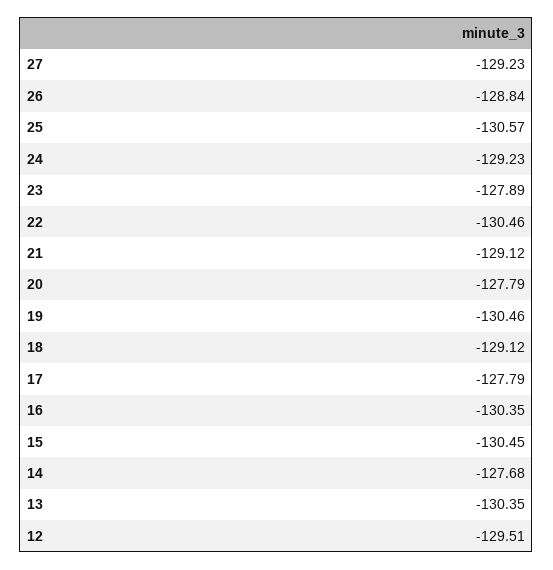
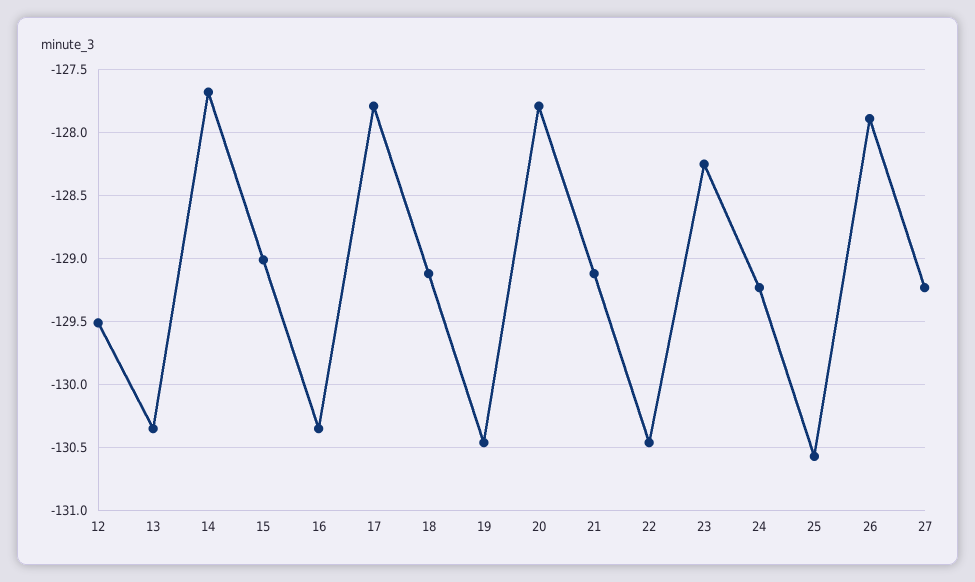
  {
    "27": -129.23,
-   "26": -128.84,
+   "26": -127.9,
    "25": -130.57,
    "24": -129.23,
-   "23": -127.89,
+   "23": -128.25,
    "22": -130.46,
    "21": -129.12,
    "20": -127.79,
    "19": -130.46,
    "18": -129.12,
    "17": -127.79,
    "16": -130.35,
-   "15": -130.45,
+   "15": -129,
    "14": -127.68,
    "13": -130.35,
    "12": -129.51
  }

